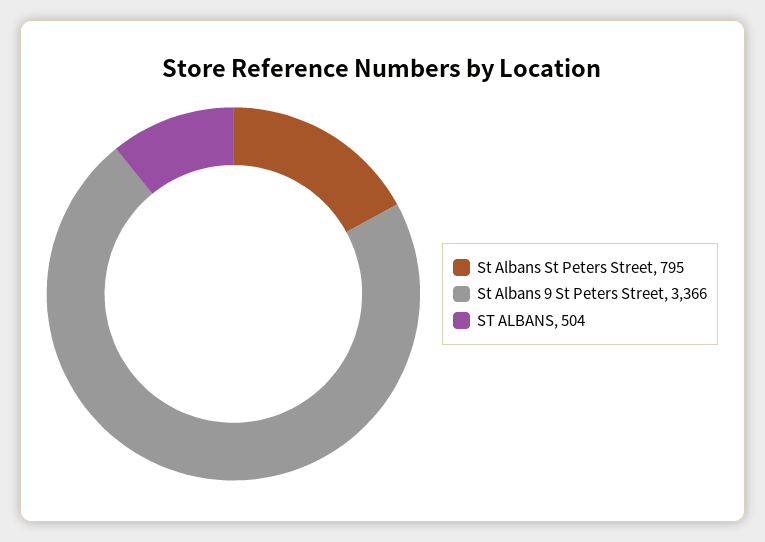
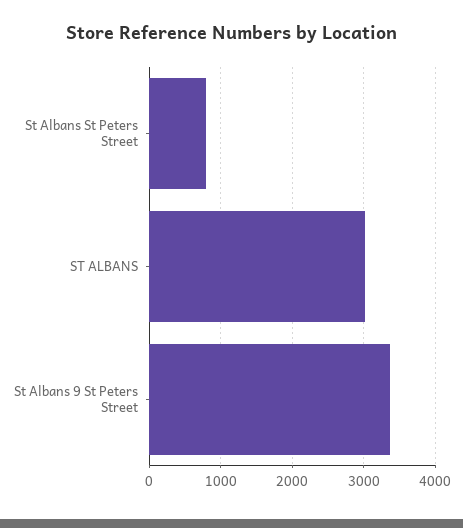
  {
    "St Albans St Peters Street": 795,
    "St Albans 9 St Peters Street": 3366,
-   "ST ALBANS": 504
+   "ST ALBANS": 3000
  }

